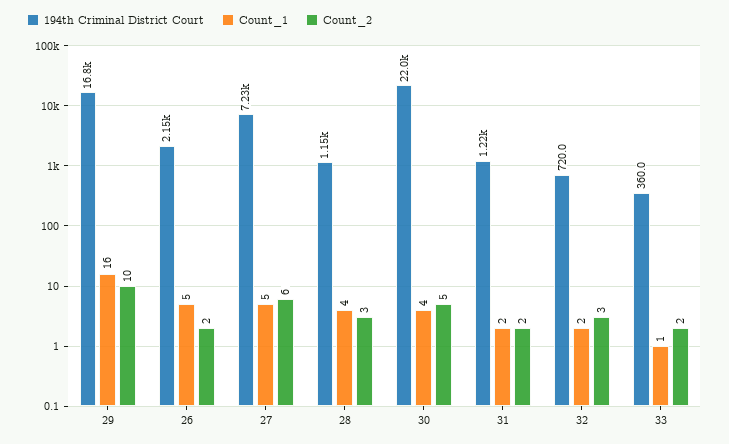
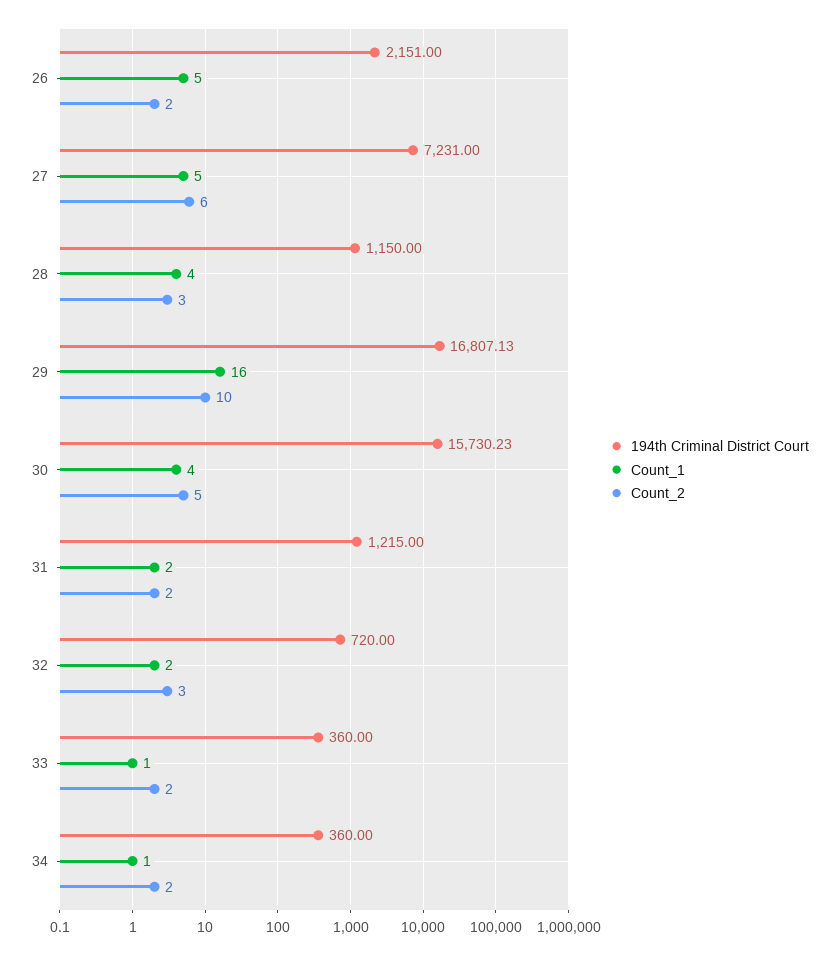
  {
    "194th Criminal District Court": {
      "29": 16807.13,
      "26": 2151,
      "27": 7231,
      "28": 1150,
-     "30": 22000,
+     "30": 15730.23,
      "31": 1215,
      "32": 720,
-     "33": 360
+     "33": 360,
+     "34": 360
    },
    "Count_1": {
      "29": 16,
      "26": 5,
      "27": 5,
      "28": 4,
      "30": 4,
      "31": 2,
      "32": 2,
-     "33": 1
+     "33": 1,
+     "34": 1
    },
    "Count_2": {
      "29": 10,
      "26": 2,
      "27": 6,
      "28": 3,
      "30": 5,
      "31": 2,
      "32": 3,
-     "33": 2
+     "33": 2,
+     "34": 2
    }
  }

